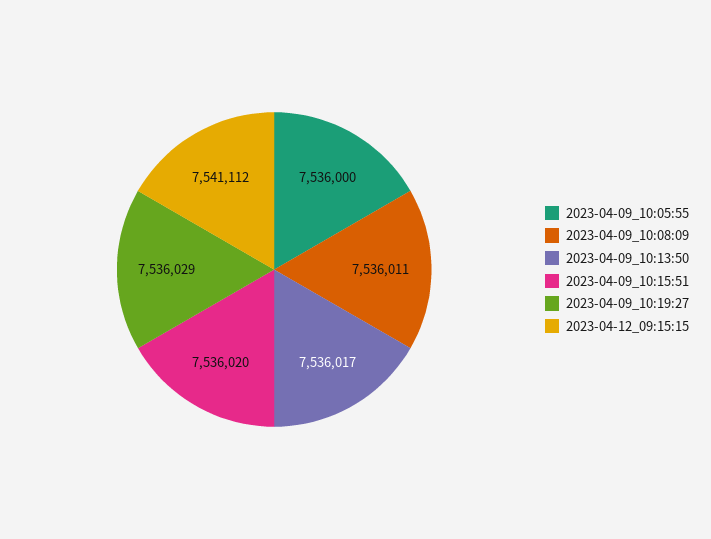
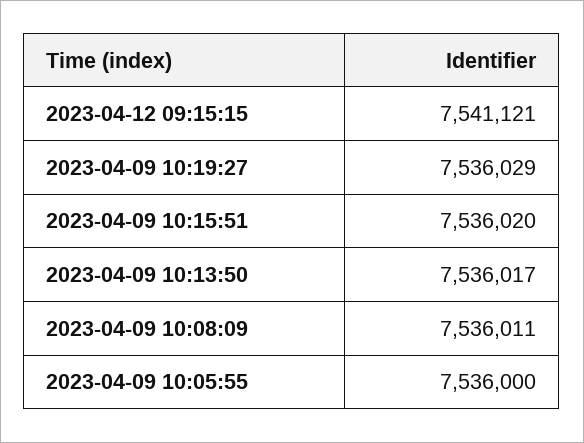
  {
    "2023-04-09_10:05:55": 7536000,
    "2023-04-09_10:08:09": 7536011,
    "2023-04-09_10:13:50": 7536017,
    "2023-04-09_10:15:51": 7536020,
    "2023-04-09_10:19:27": 7536029,
-   "2023-04-12_09:15:15": 7541112
+   "2023-04-12_09:15:15": 7541121
  }

